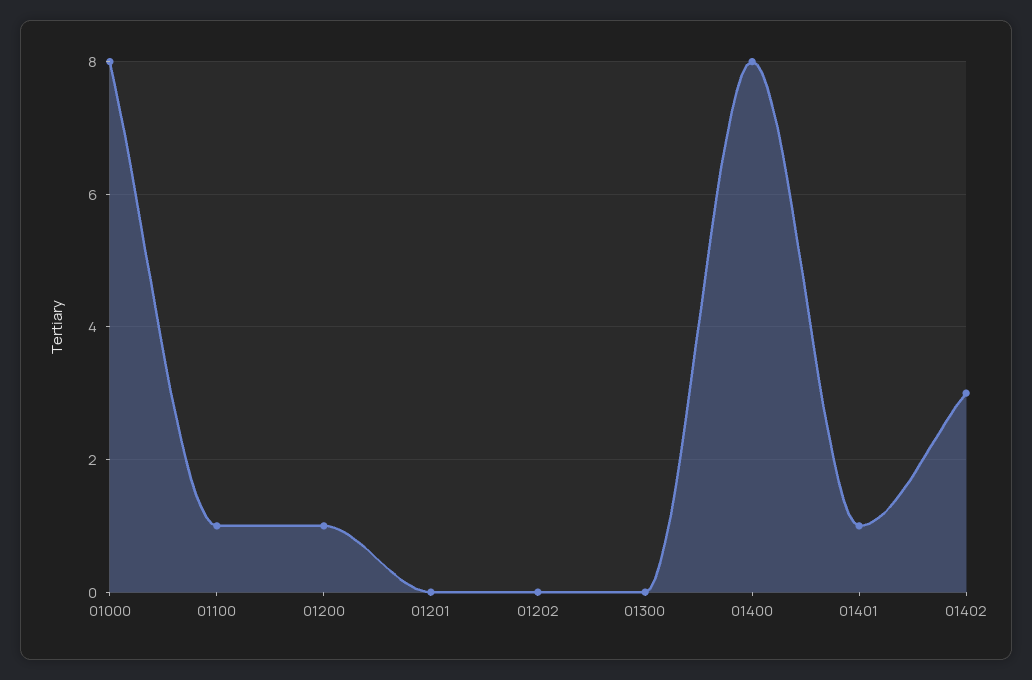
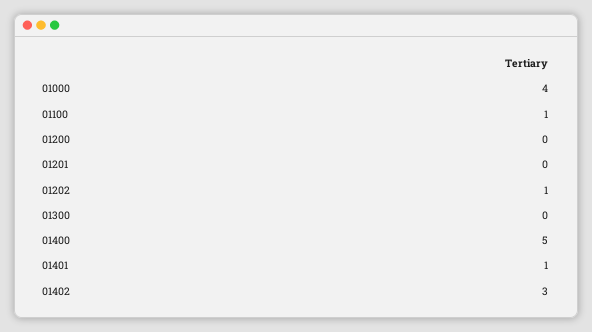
  {
-   "01000": 8,
+   "01000": 4,
    "01100": 1,
-   "01200": 1,
+   "01200": 0,
    "01201": 0,
-   "01202": 0,
+   "01202": 1,
    "01300": 0,
-   "01400": 8,
+   "01400": 5,
    "01401": 1,
    "01402": 3
  }

